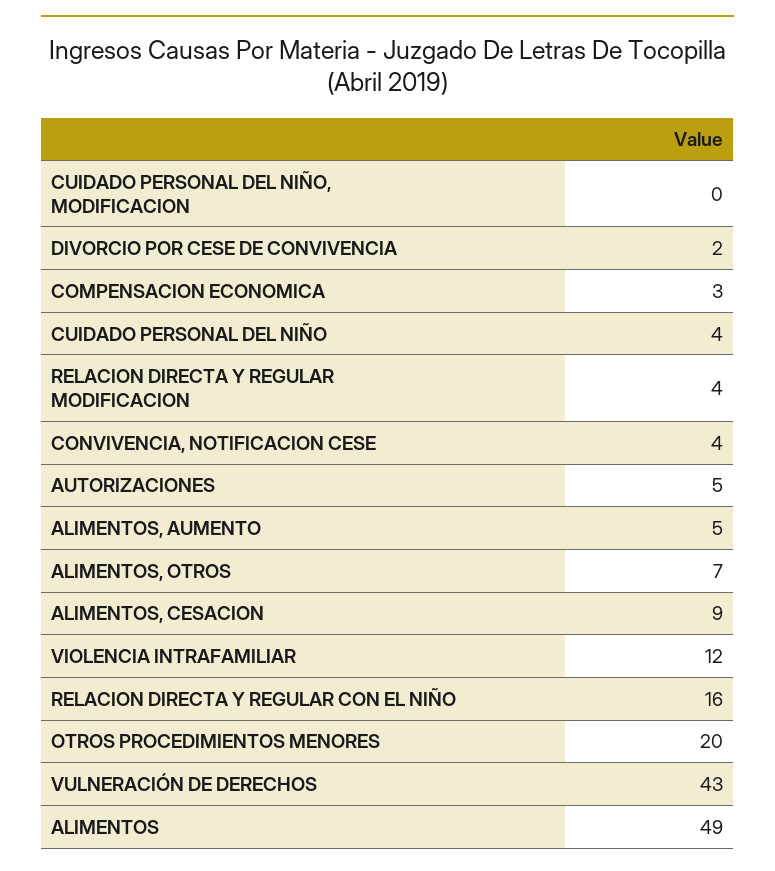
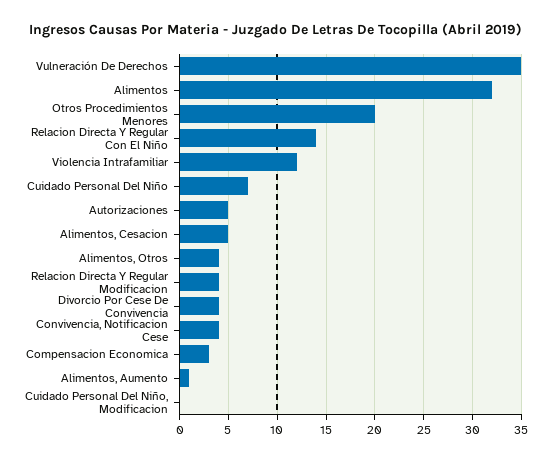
  {
    "CUIDADO PERSONAL DEL NIÑO, MODIFICACION": 0,
-   "DIVORCIO POR CESE DE CONVIVENCIA": 2,
+   "DIVORCIO POR CESE DE CONVIVENCIA": 4,
    "COMPENSACION ECONOMICA": 3,
-   "CUIDADO PERSONAL DEL NIÑO": 4,
+   "CUIDADO PERSONAL DEL NIÑO": 7,
    "RELACION DIRECTA Y REGULAR MODIFICACION": 4,
    "CONVIVENCIA, NOTIFICACION CESE": 4,
    "AUTORIZACIONES": 5,
-   "ALIMENTOS, AUMENTO": 5,
+   "ALIMENTOS, AUMENTO": 1,
-   "ALIMENTOS, OTROS": 7,
+   "ALIMENTOS, OTROS": 4,
-   "ALIMENTOS, CESACION": 9,
+   "ALIMENTOS, CESACION": 5,
    "VIOLENCIA INTRAFAMILIAR": 12,
-   "RELACION DIRECTA Y REGULAR CON EL NIÑO": 16,
+   "RELACION DIRECTA Y REGULAR CON EL NIÑO": 14,
    "OTROS PROCEDIMIENTOS MENORES": 20,
-   "VULNERACIÓN DE DERECHOS": 43,
+   "VULNERACIÓN DE DERECHOS": 35,
-   "ALIMENTOS": 49
+   "ALIMENTOS": 32
  }

